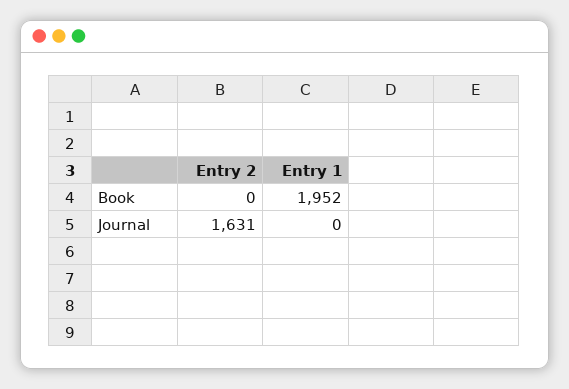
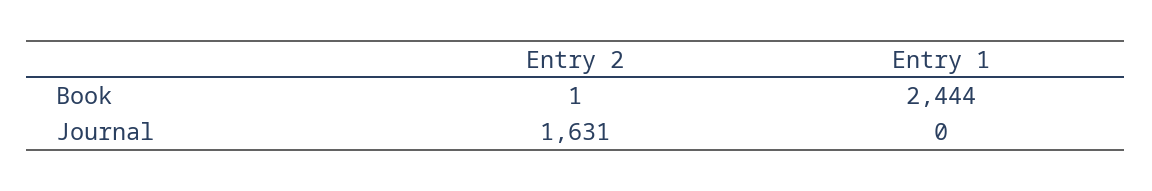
  {
    "Entry 2": {
-     "Book": 0,
+     "Book": 1,
      "Journal": 1631
    },
    "Entry 1": {
-     "Book": 1952,
+     "Book": 2444,
      "Journal": 0
    }
  }

